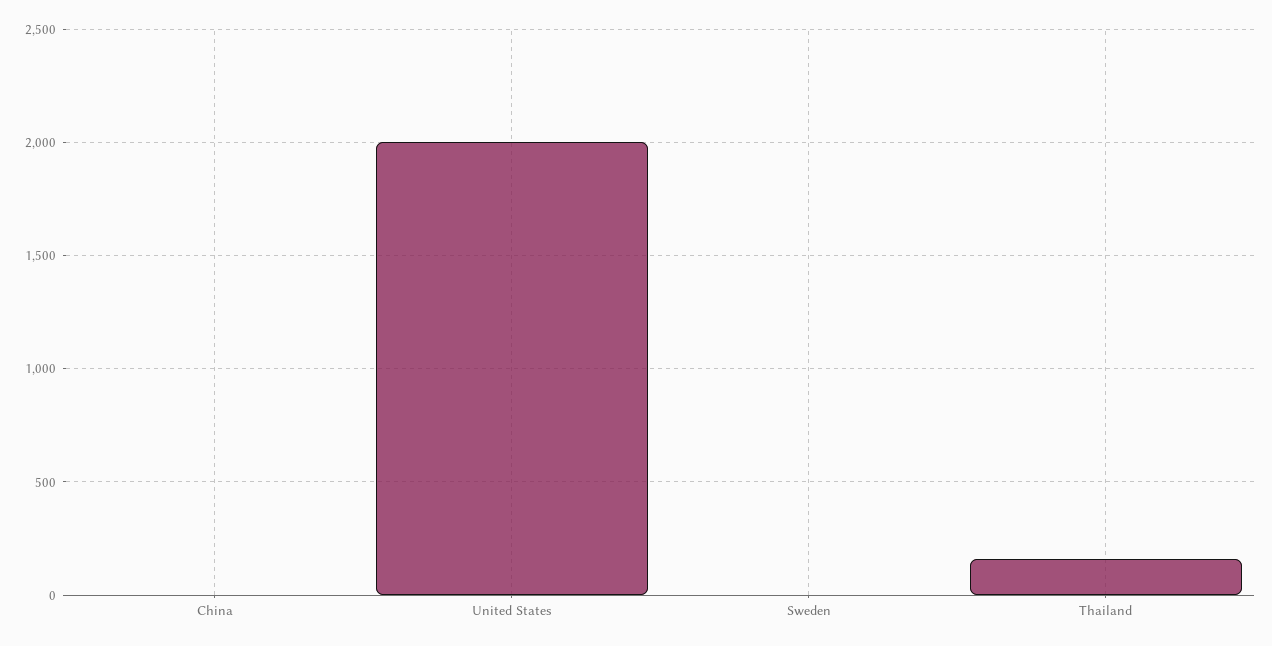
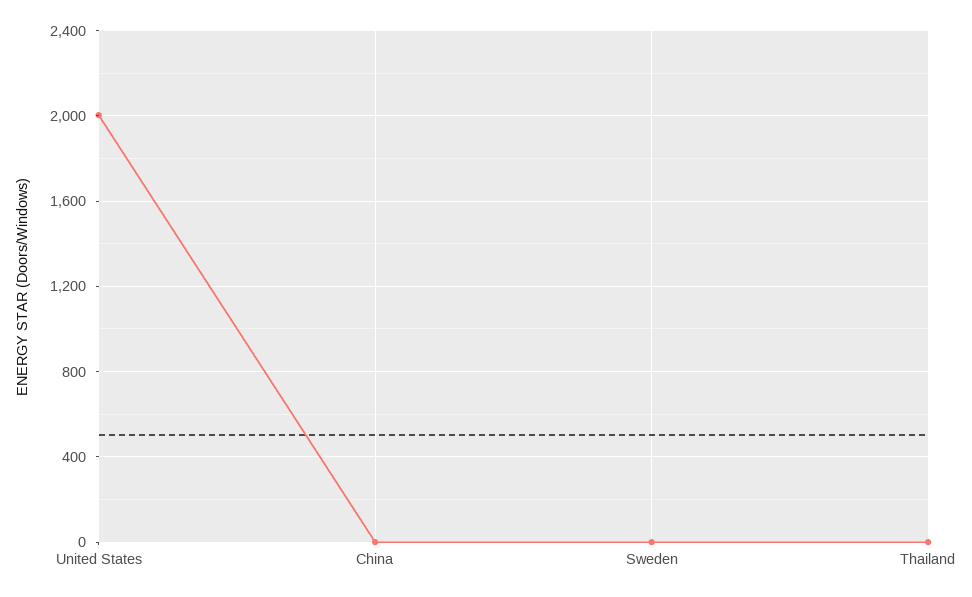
  {
    "China": 0,
    "United States": 2000,
    "Sweden": 0,
-   "Thailand": 150
+   "Thailand": 0
  }

